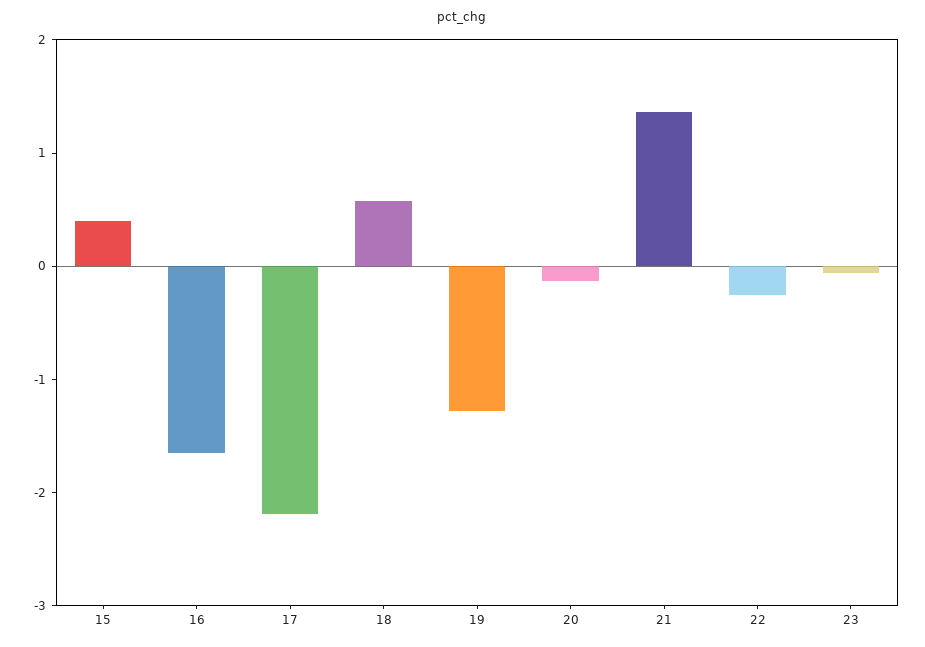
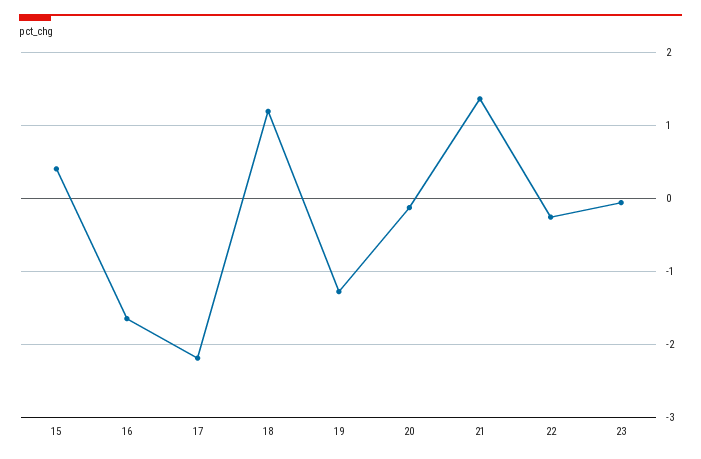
  {
    "15": 0.4,
    "16": -1.7,
    "17": -2.2,
-   "18": 0.6,
+   "18": 1.2,
    "19": -1.3,
    "20": -0.1,
    "21": 1.4,
    "22": -0.3,
    "23": -0.1
  }

